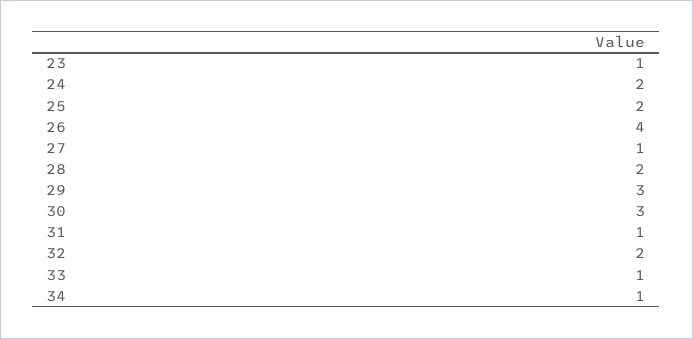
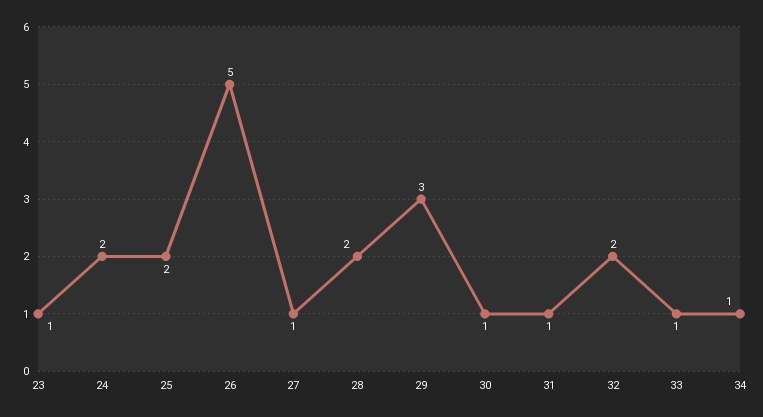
  {
    "23": 1,
    "24": 2,
    "25": 2,
-   "26": 4,
+   "26": 5,
    "27": 1,
    "28": 2,
    "29": 3,
-   "30": 3,
+   "30": 1,
    "31": 1,
    "32": 2,
    "33": 1,
    "34": 1
  }

